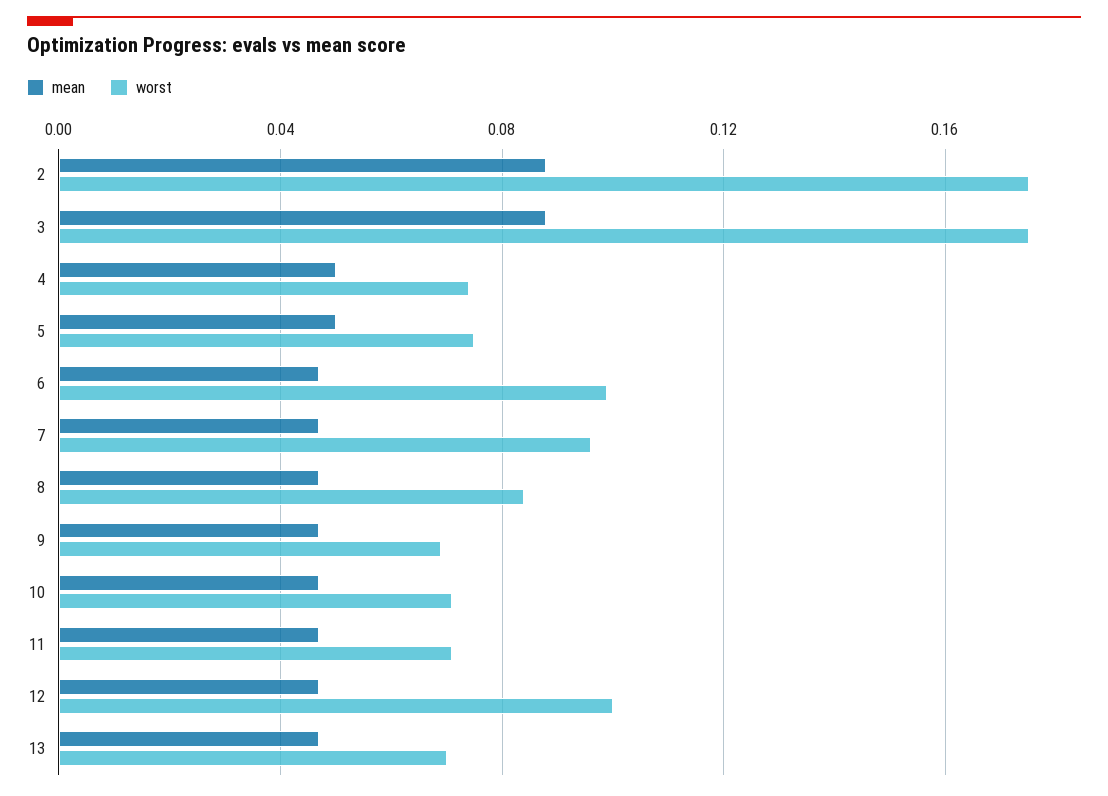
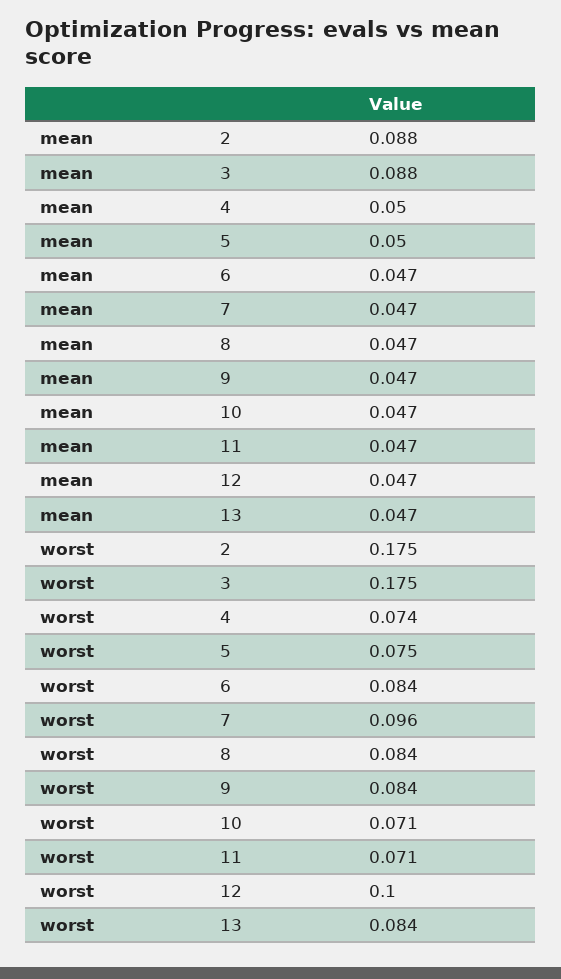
  {
    "mean": {
      "2": 0.088,
      "3": 0.088,
      "4": 0.05,
      "5": 0.05,
      "6": 0.047,
      "7": 0.047,
      "8": 0.047,
      "9": 0.047,
      "10": 0.047,
      "11": 0.047,
      "12": 0.047,
      "13": 0.047
    },
    "worst": {
      "2": 0.175,
      "3": 0.175,
      "4": 0.074,
      "5": 0.075,
-     "6": 0.1,
+     "6": 0.084,
      "7": 0.096,
      "8": 0.084,
-     "9": 0.07,
+     "9": 0.084,
      "10": 0.071,
      "11": 0.071,
      "12": 0.1,
-     "13": 0.07
+     "13": 0.084
    }
  }

